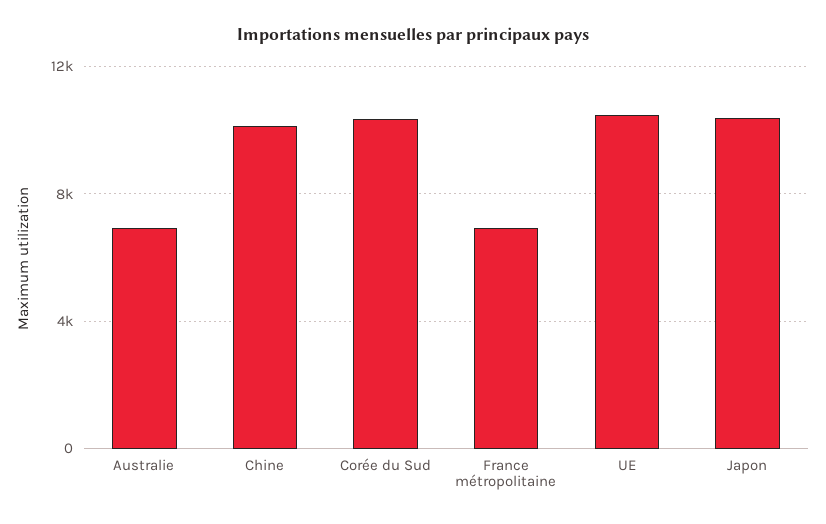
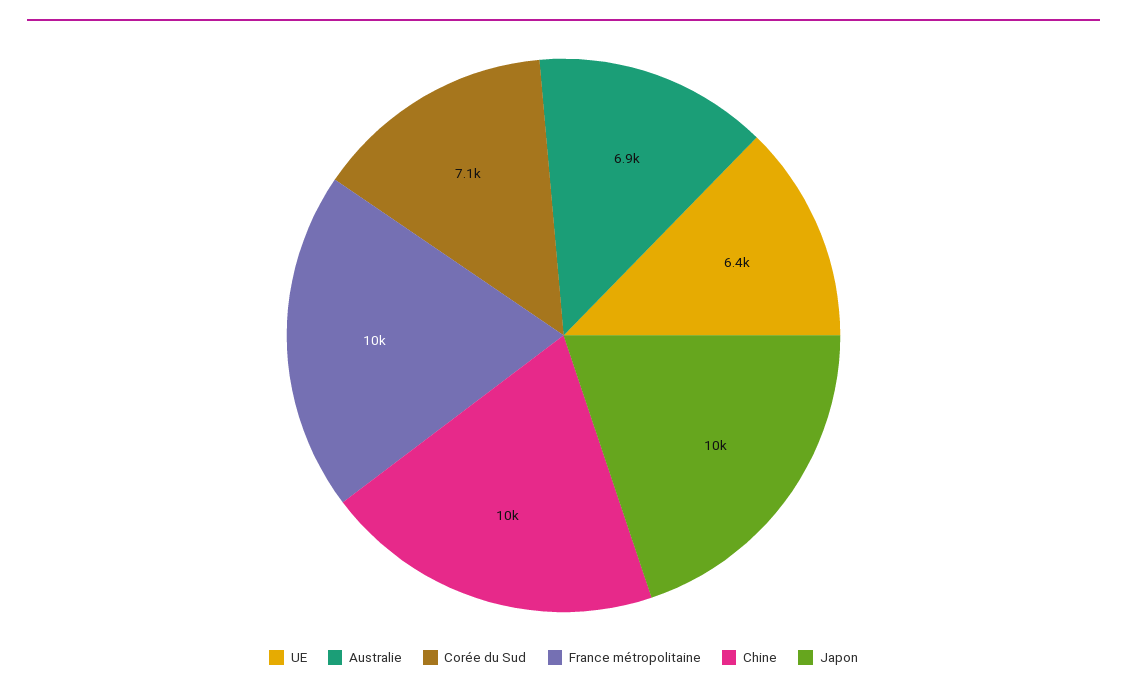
  {
    "Australie": 6900,
    "Chine": 10000,
-   "Corée du Sud": 10500,
+   "Corée du Sud": 7100,
-   "France métropolitaine": 7000,
+   "France métropolitaine": 10000,
-   "UE": 10500,
+   "UE": 6400,
    "Japon": 10000
  }

